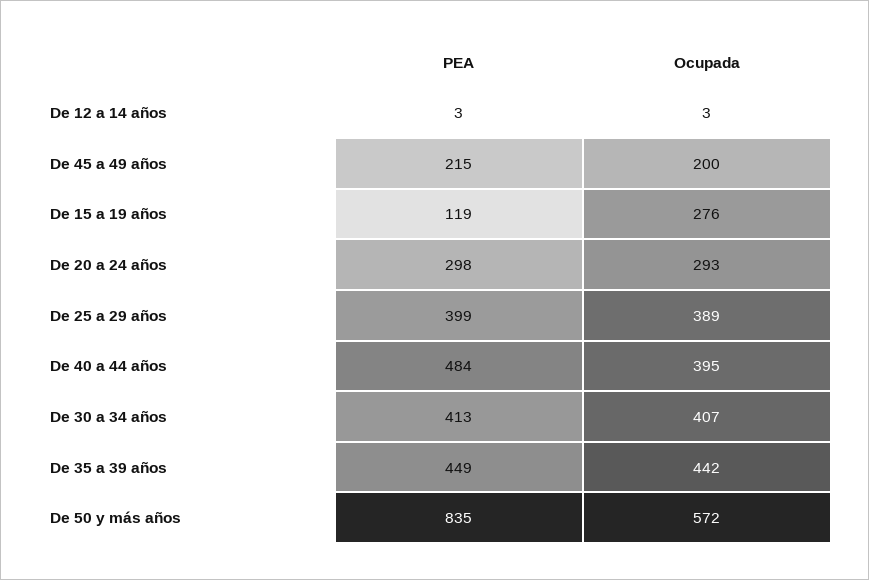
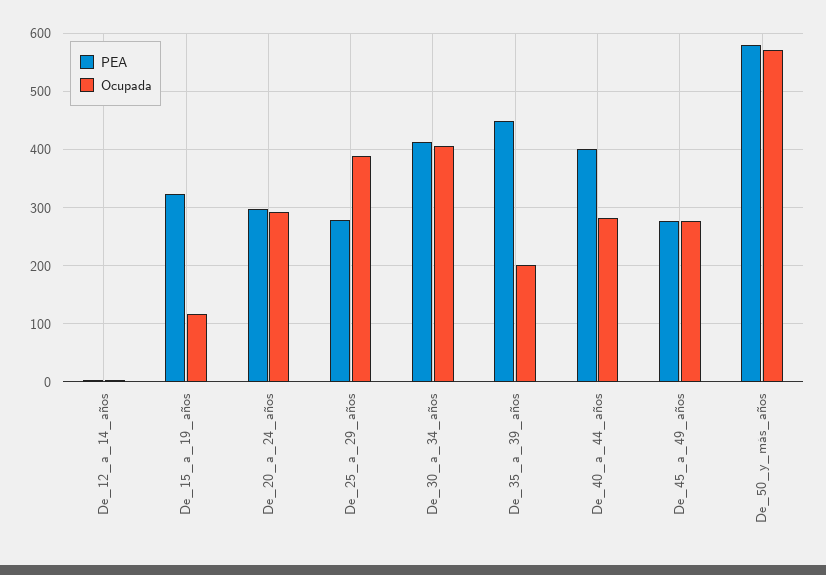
  {
    "PEA": {
      "De 12 a 14 años": 3,
-     "De 45 a 49 años": 215,
+     "De 45 a 49 años": 280,
-     "De 15 a 19 años": 119,
+     "De 15 a 19 años": 320,
      "De 20 a 24 años": 298,
-     "De 25 a 29 años": 399,
+     "De 25 a 29 años": 280,
-     "De 40 a 44 años": 484,
+     "De 40 a 44 años": 400,
      "De 30 a 34 años": 413,
      "De 35 a 39 años": 449,
-     "De 50 y más años": 835
+     "De 50 y más años": 580
    },
    "Ocupada": {
      "De 12 a 14 años": 3,
-     "De 45 a 49 años": 200,
+     "De 45 a 49 años": 280,
-     "De 15 a 19 años": 276,
+     "De 15 a 19 años": 120,
      "De 20 a 24 años": 293,
      "De 25 a 29 años": 389,
-     "De 40 a 44 años": 395,
+     "De 40 a 44 años": 280,
      "De 30 a 34 años": 407,
-     "De 35 a 39 años": 442,
+     "De 35 a 39 años": 200,
      "De 50 y más años": 572
    }
  }

